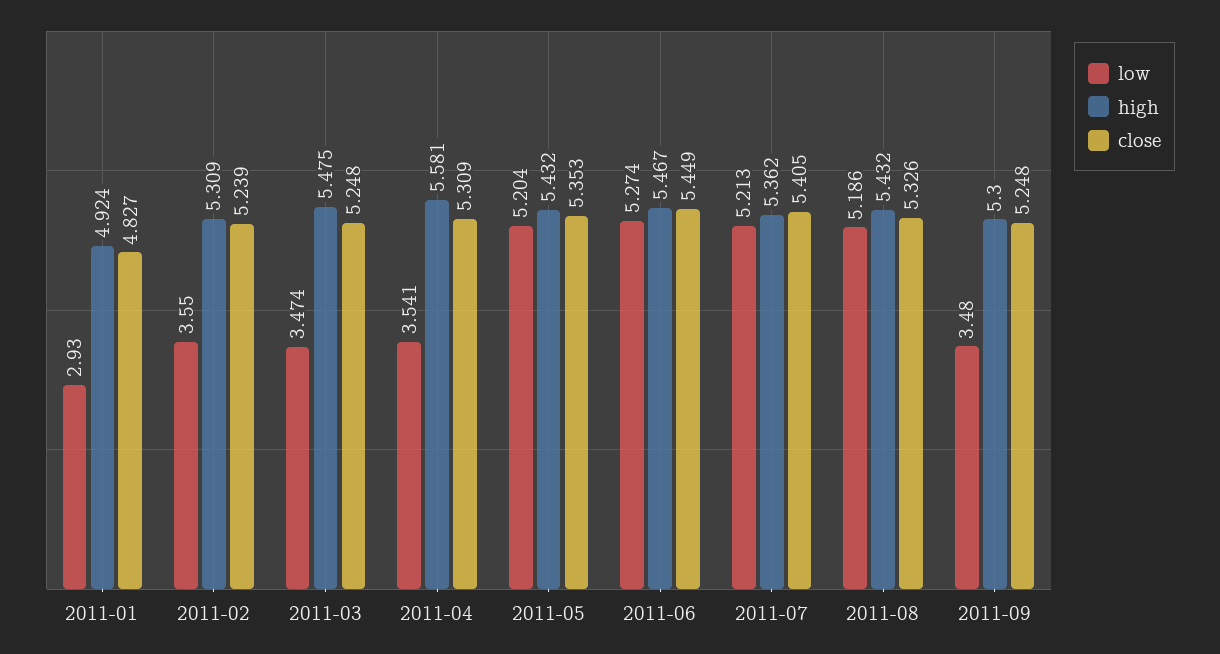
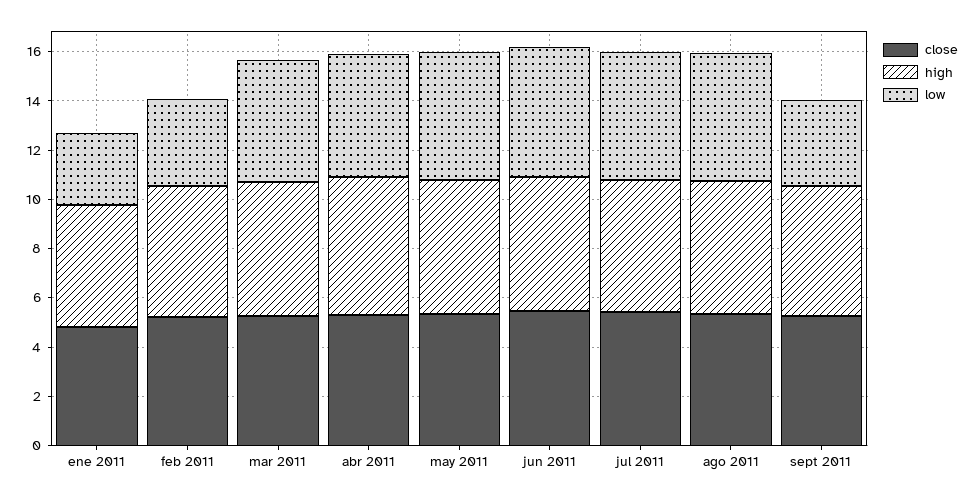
  {
    "low": {
      "2011-01": 2.93,
      "2011-02": 3.55,
-     "2011-03": 3.474,
+     "2011-03": 5,
-     "2011-04": 3.541,
+     "2011-04": 5,
      "2011-05": 5.204,
      "2011-06": 5.274,
      "2011-07": 5.213,
      "2011-08": 5.186,
      "2011-09": 3.48
    },
    "high": {
      "2011-01": 4.924,
      "2011-02": 5.309,
      "2011-03": 5.475,
      "2011-04": 5.581,
      "2011-05": 5.432,
      "2011-06": 5.467,
      "2011-07": 5.362,
      "2011-08": 5.432,
      "2011-09": 5.3
    },
    "close": {
      "2011-01": 4.827,
      "2011-02": 5.239,
      "2011-03": 5.248,
      "2011-04": 5.309,
      "2011-05": 5.353,
      "2011-06": 5.449,
      "2011-07": 5.405,
      "2011-08": 5.326,
      "2011-09": 5.248
    }
  }

